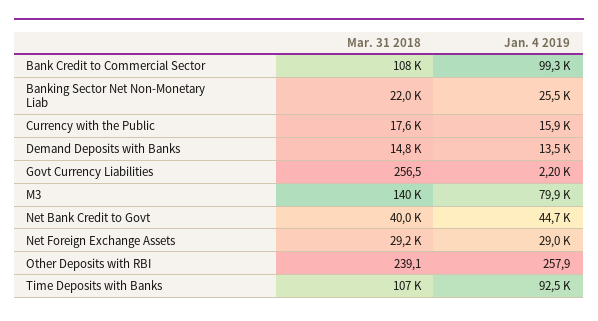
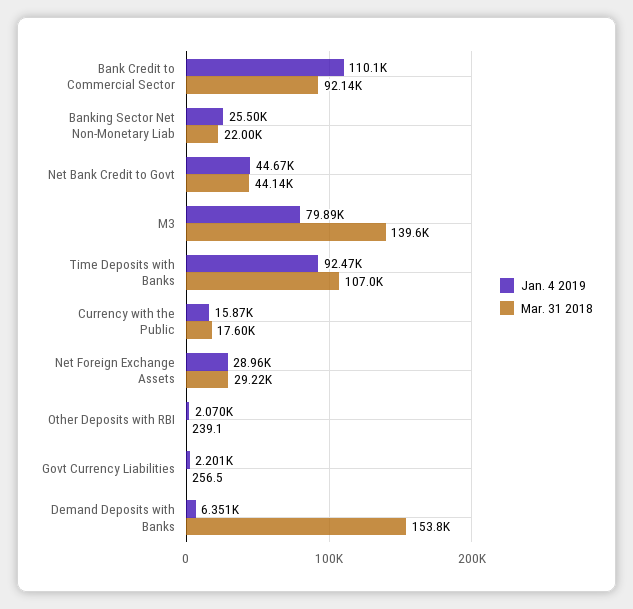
  {
    "Mar. 31 2018": {
-     "Bank Credit to Commercial Sector": 108000,
+     "Bank Credit to Commercial Sector": 92140,
      "Banking Sector Net Non-Monetary Liab": 22000,
      "Currency with the Public": 17600,
-     "Demand Deposits with Banks": 14800,
+     "Demand Deposits with Banks": 153800,
      "Govt Currency Liabilities": 256.5,
      "M3": 139600,
-     "Net Bank Credit to Govt": 40000,
+     "Net Bank Credit to Govt": 44140,
      "Net Foreign Exchange Assets": 29220,
      "Other Deposits with RBI": 239.1,
      "Time Deposits with Banks": 107000
    },
    "Jan. 4 2019": {
-     "Bank Credit to Commercial Sector": 99300,
+     "Bank Credit to Commercial Sector": 110100,
      "Banking Sector Net Non-Monetary Liab": 25500,
      "Currency with the Public": 15870,
-     "Demand Deposits with Banks": 13500,
+     "Demand Deposits with Banks": 6351,
      "Govt Currency Liabilities": 2201,
      "M3": 79890,
      "Net Bank Credit to Govt": 44670,
      "Net Foreign Exchange Assets": 28960,
-     "Other Deposits with RBI": 257.9,
+     "Other Deposits with RBI": 2070,
      "Time Deposits with Banks": 92470
    }
  }

